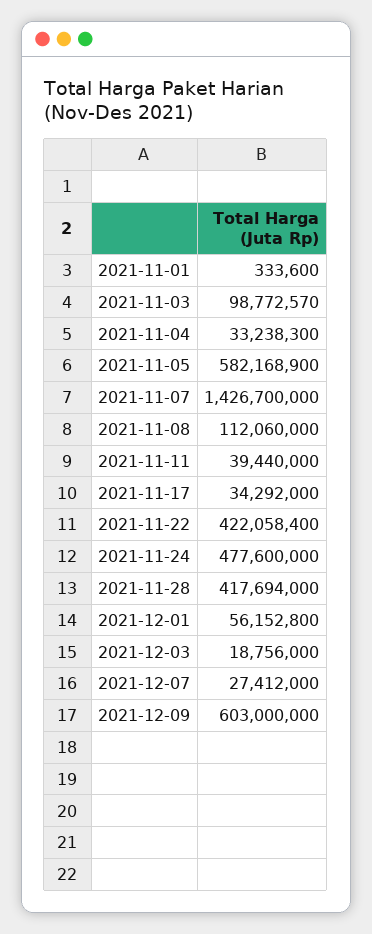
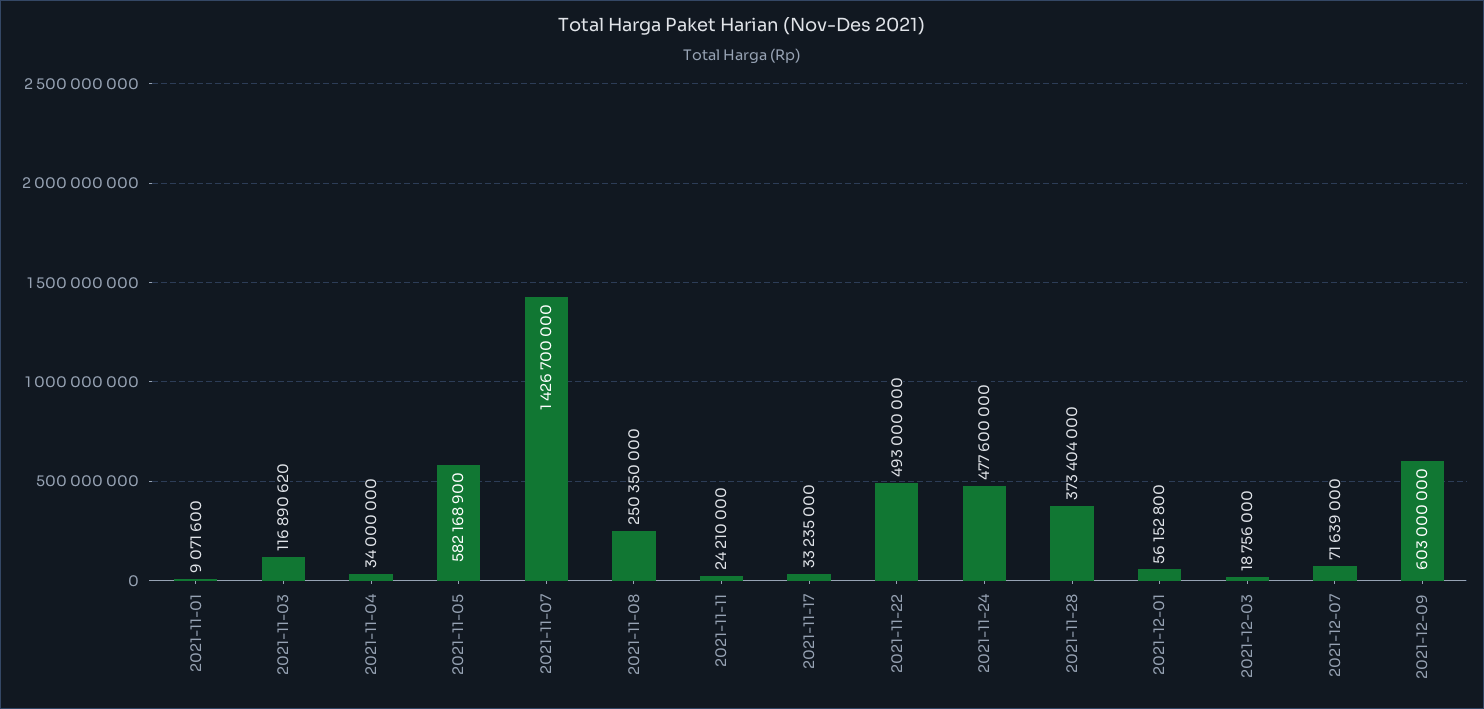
  {
-   "2021-11-01": 333600,
+   "2021-11-01": 9071600,
-   "2021-11-03": 98772570,
+   "2021-11-03": 116890620,
-   "2021-11-04": 33238300,
+   "2021-11-04": 34000000,
    "2021-11-05": 582168900,
    "2021-11-07": 1426700000,
-   "2021-11-08": 112060000,
+   "2021-11-08": 250350000,
-   "2021-11-11": 39440000,
+   "2021-11-11": 24210000,
-   "2021-11-17": 34292000,
+   "2021-11-17": 33235000,
-   "2021-11-22": 422058400,
+   "2021-11-22": 493000000,
    "2021-11-24": 477600000,
-   "2021-11-28": 417694000,
+   "2021-11-28": 373404000,
    "2021-12-01": 56152800,
    "2021-12-03": 18756000,
-   "2021-12-07": 27412000,
+   "2021-12-07": 71639000,
    "2021-12-09": 603000000
  }

